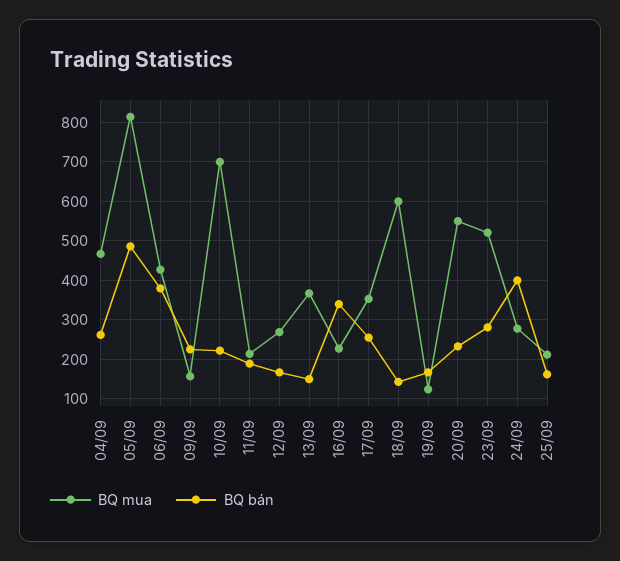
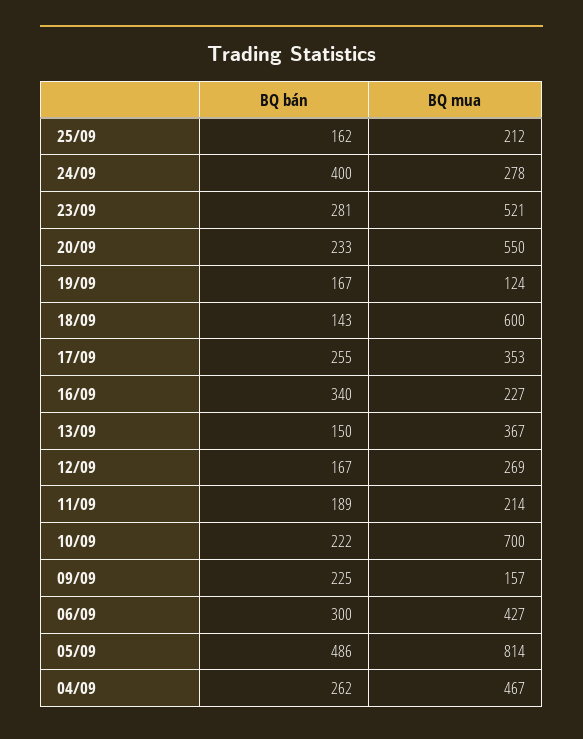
  {
    "BQ mua": {
      "04/09": 467,
      "05/09": 814,
      "06/09": 427,
      "09/09": 157,
      "10/09": 700,
      "11/09": 214,
      "12/09": 269,
      "13/09": 367,
      "16/09": 227,
      "17/09": 353,
      "18/09": 600,
      "19/09": 124,
      "20/09": 550,
      "23/09": 521,
      "24/09": 278,
      "25/09": 212
    },
    "BQ bán": {
      "04/09": 262,
      "05/09": 486,
-     "06/09": 380,
+     "06/09": 300,
      "09/09": 225,
      "10/09": 222,
      "11/09": 189,
      "12/09": 167,
      "13/09": 150,
      "16/09": 340,
      "17/09": 255,
      "18/09": 143,
      "19/09": 167,
      "20/09": 233,
      "23/09": 281,
      "24/09": 400,
      "25/09": 162
    }
  }

